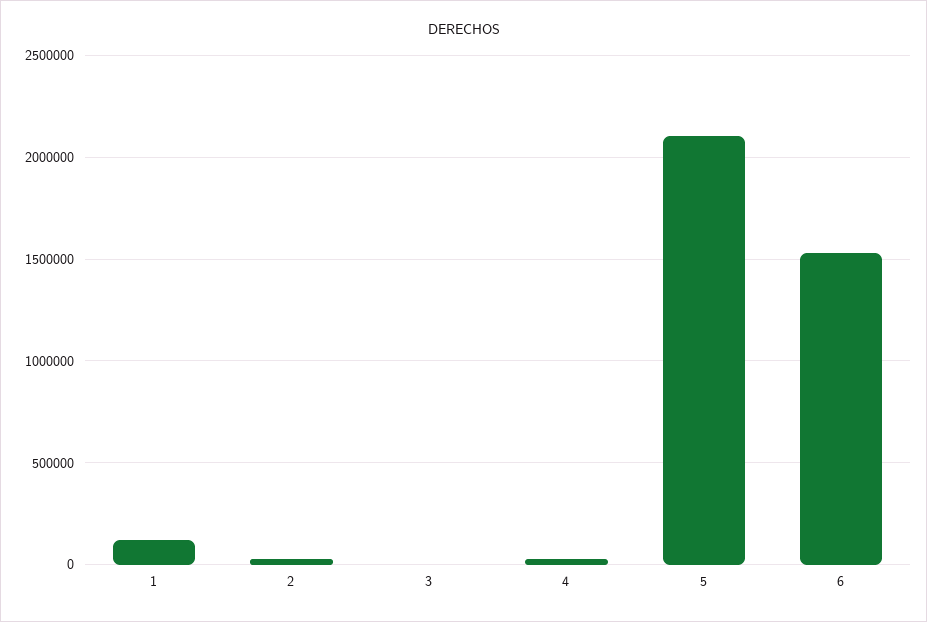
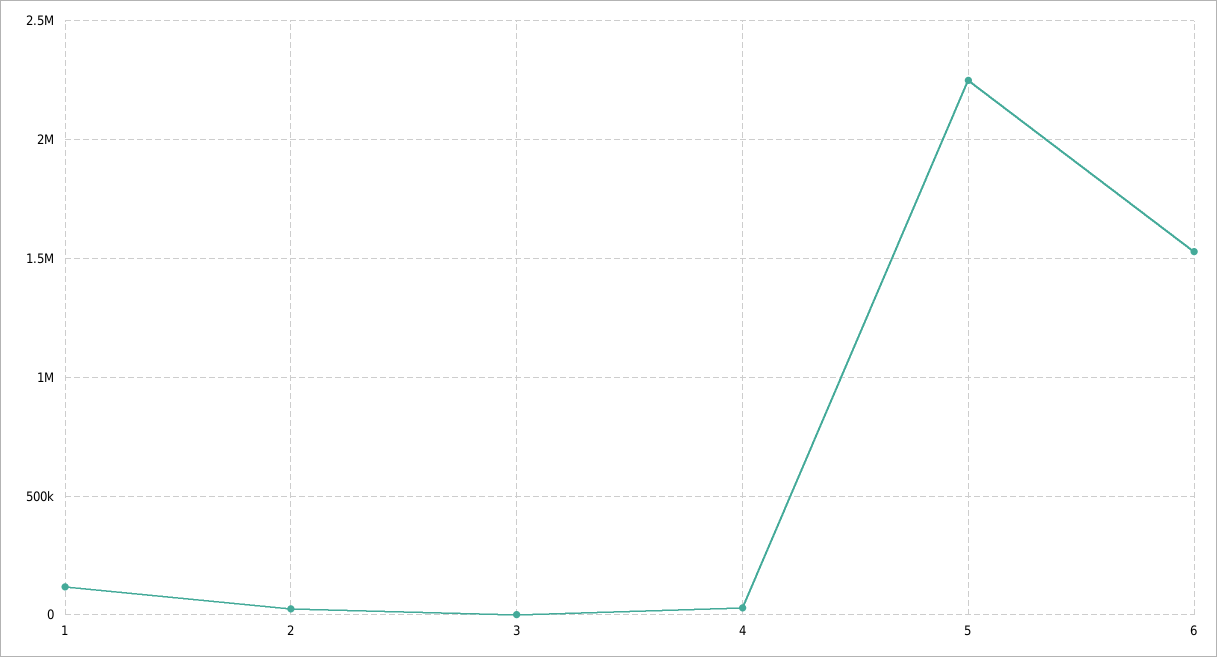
  {
    "1": 100000,
    "2": 0,
    "3": 0,
    "4": 50000,
-   "5": 2100000,
+   "5": 2250000,
    "6": 1550000
  }

